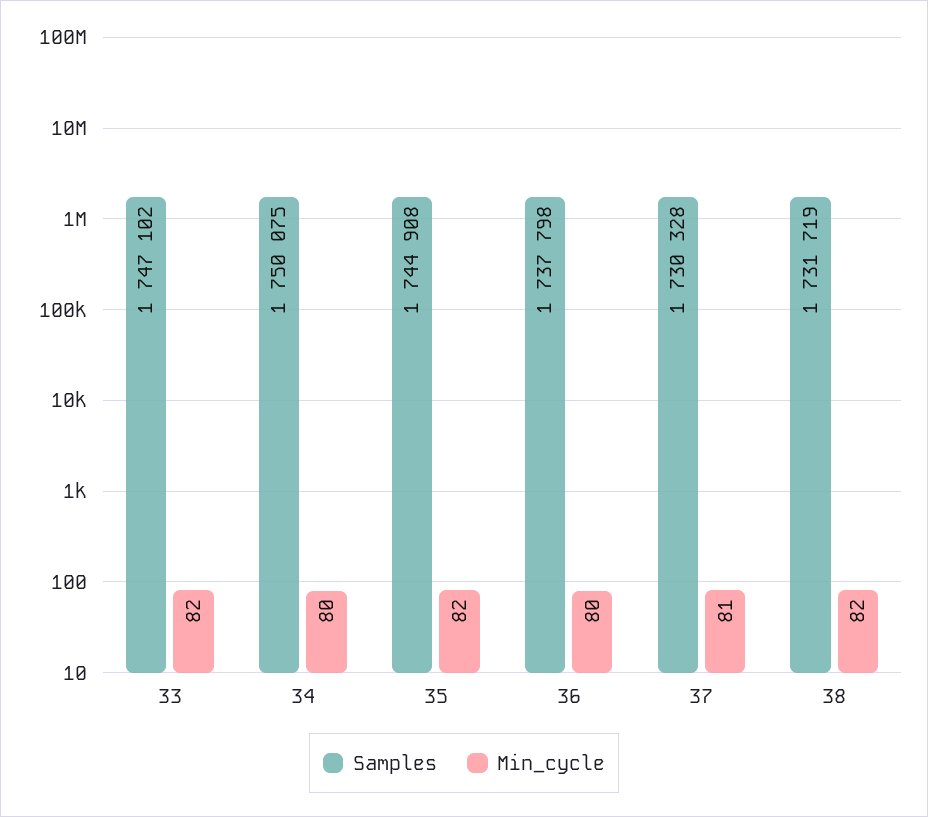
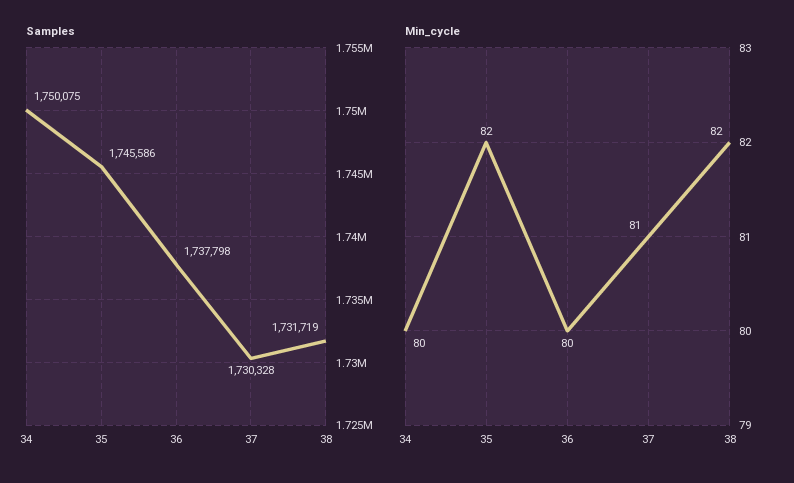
  {
    "Samples": {
-     "33": 1747102,
      "34": 1750075,
-     "35": 1744908,
+     "35": 1745586,
      "36": 1737798,
      "37": 1730328,
      "38": 1731719
    },
    "Min_cycle": {
-     "33": 82,
      "34": 80,
      "35": 82,
      "36": 80,
      "37": 81,
      "38": 82
    }
  }

